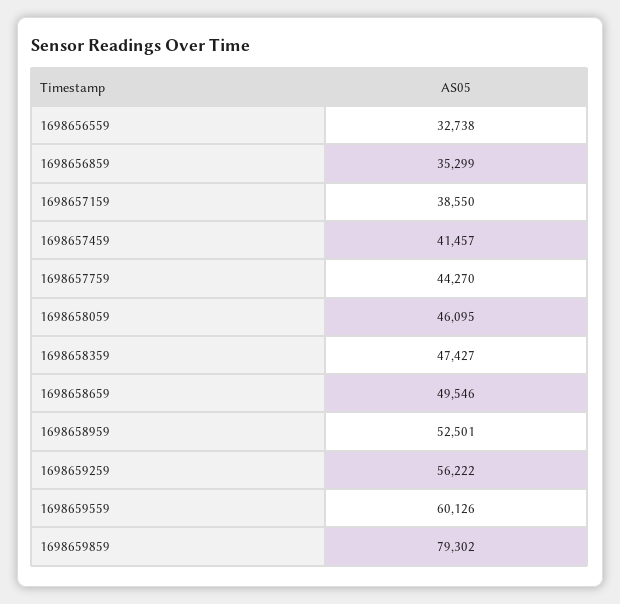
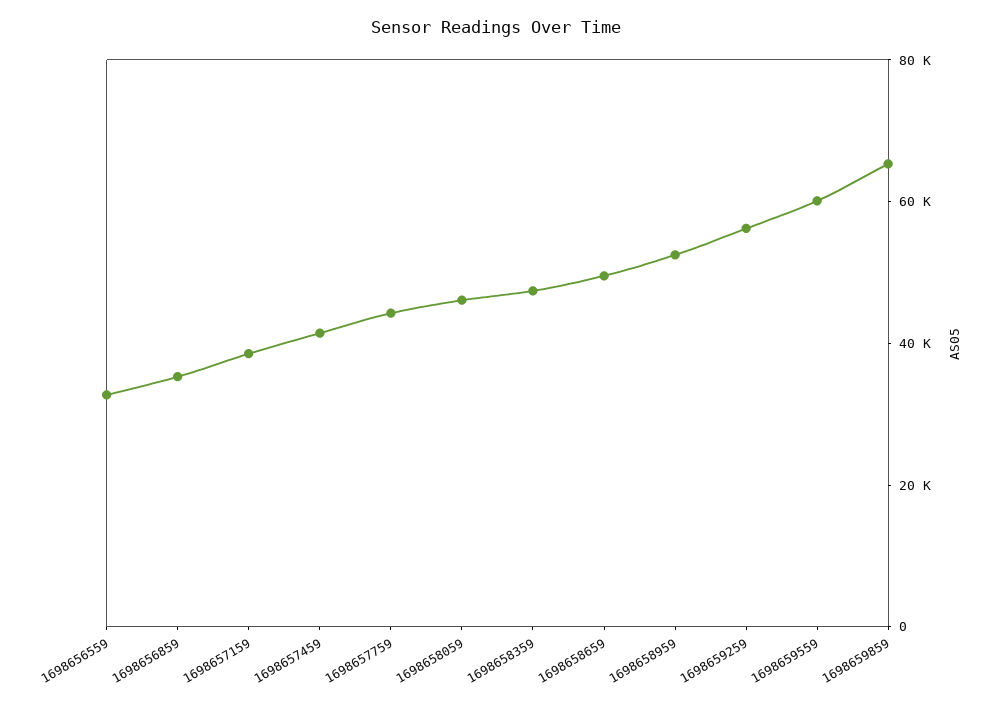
  {
    "1698656559": 32738,
    "1698656859": 35299,
    "1698657159": 38550,
    "1698657459": 41457,
    "1698657759": 44270,
    "1698658059": 46095,
    "1698658359": 47427,
    "1698658659": 49546,
    "1698658959": 52501,
    "1698659259": 56222,
    "1698659559": 60126,
-   "1698659859": 79302
+   "1698659859": 65000
  }

